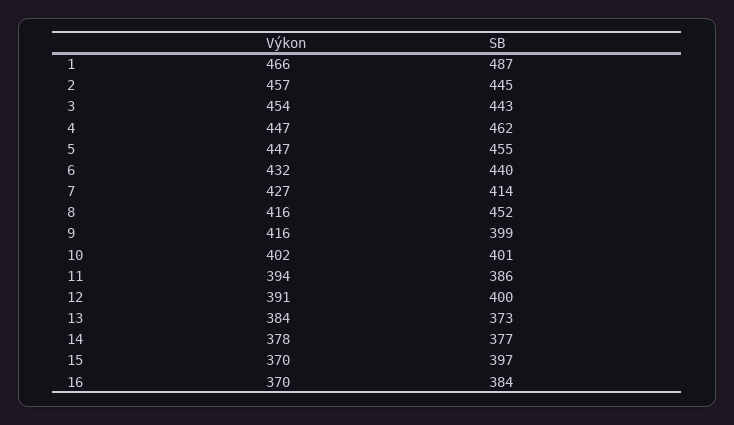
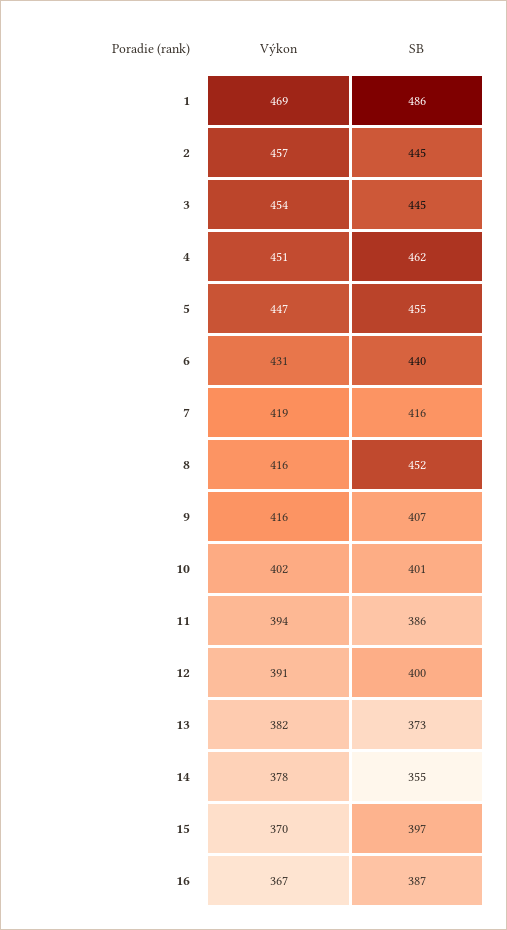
  {
    "Výkon": {
-     "1": 466,
+     "1": 469,
      "2": 457,
      "3": 454,
-     "4": 447,
+     "4": 451,
      "5": 447,
-     "6": 432,
+     "6": 431,
-     "7": 427,
+     "7": 419,
      "8": 416,
      "9": 416,
      "10": 402,
      "11": 394,
      "12": 391,
-     "13": 384,
+     "13": 382,
      "14": 378,
      "15": 370,
-     "16": 370
+     "16": 367
    },
    "SB": {
-     "1": 487,
+     "1": 486,
      "2": 445,
-     "3": 443,
+     "3": 445,
      "4": 462,
      "5": 455,
      "6": 440,
-     "7": 414,
+     "7": 416,
      "8": 452,
-     "9": 399,
+     "9": 407,
      "10": 401,
      "11": 386,
      "12": 400,
      "13": 373,
-     "14": 377,
+     "14": 355,
      "15": 397,
-     "16": 384
+     "16": 387
    }
  }

